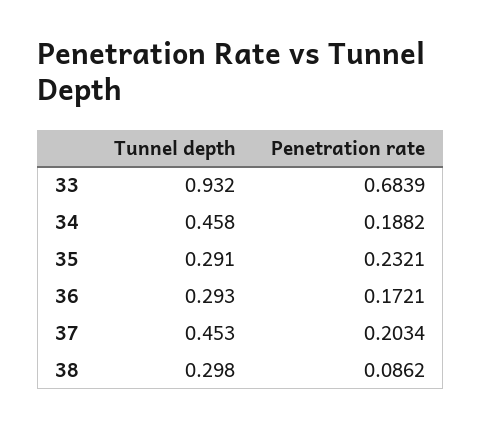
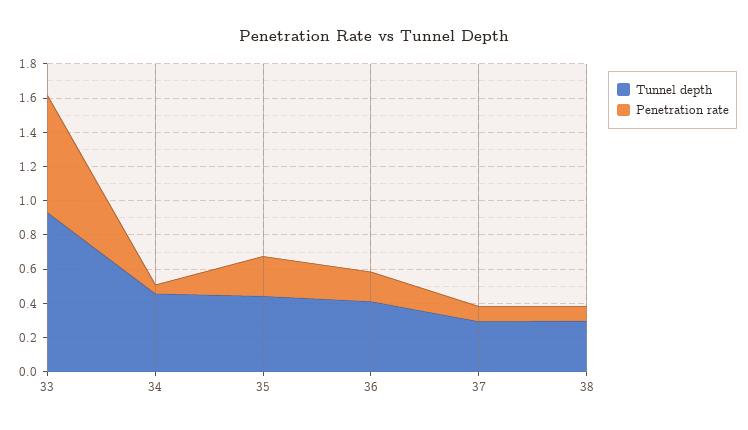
  {
    "Tunnel depth": {
      "33": 0.932,
      "34": 0.458,
-     "35": 0.291,
+     "35": 0.45,
-     "36": 0.293,
+     "36": 0.4,
-     "37": 0.453,
+     "37": 0.3,
      "38": 0.298
    },
    "Penetration rate": {
      "33": 0.6839,
-     "34": 0.1882,
+     "34": 0.05,
      "35": 0.2321,
      "36": 0.1721,
-     "37": 0.2034,
+     "37": 0.1,
      "38": 0.0862
    }
  }

